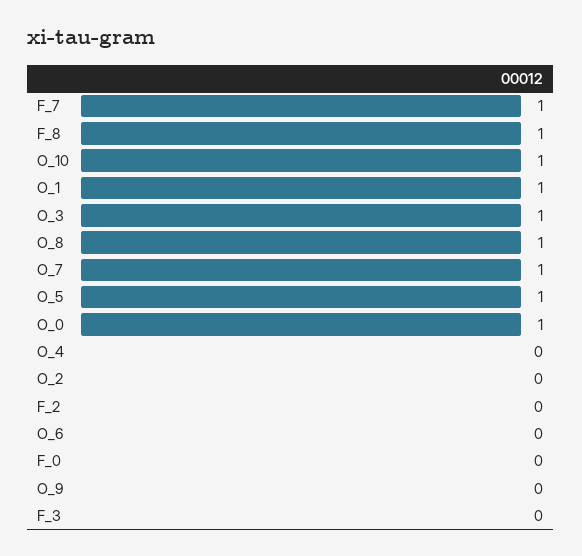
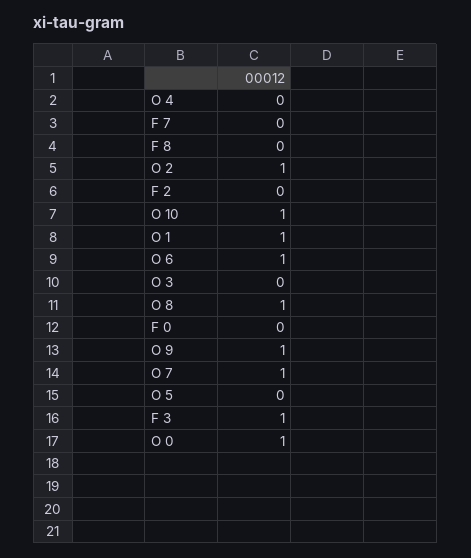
  {
-   "F_7": 1,
+   "F_7": 0,
-   "F_8": 1,
+   "F_8": 0,
    "O_10": 1,
    "O_1": 1,
-   "O_3": 1,
+   "O_3": 0,
    "O_8": 1,
    "O_7": 1,
-   "O_5": 1,
+   "O_5": 0,
    "O_0": 1,
    "O_4": 0,
-   "O_2": 0,
+   "O_2": 1,
    "F_2": 0,
-   "O_6": 0,
+   "O_6": 1,
    "F_0": 0,
-   "O_9": 0,
+   "O_9": 1,
-   "F_3": 0
+   "F_3": 1
  }

